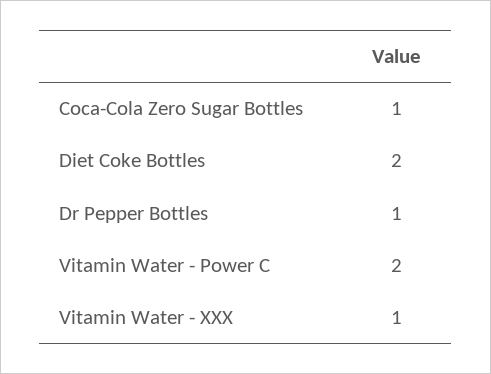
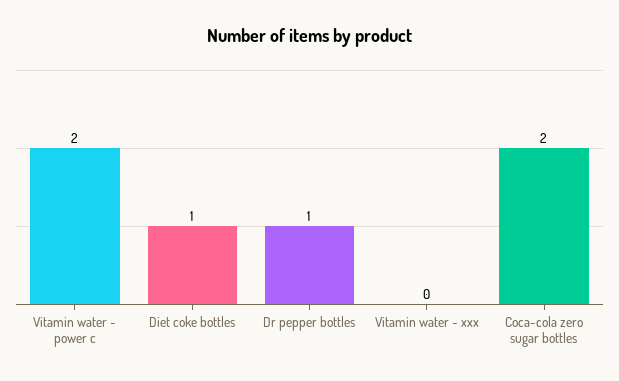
  {
-   "Coca-Cola Zero Sugar Bottles": 1,
+   "Coca-Cola Zero Sugar Bottles": 2,
-   "Diet Coke Bottles": 2,
+   "Diet Coke Bottles": 1,
    "Dr Pepper Bottles": 1,
    "Vitamin Water - Power C": 2,
-   "Vitamin Water - XXX": 1
+   "Vitamin Water - XXX": 0
  }

